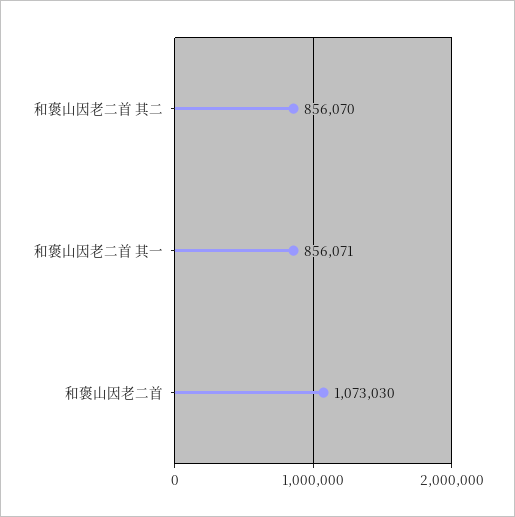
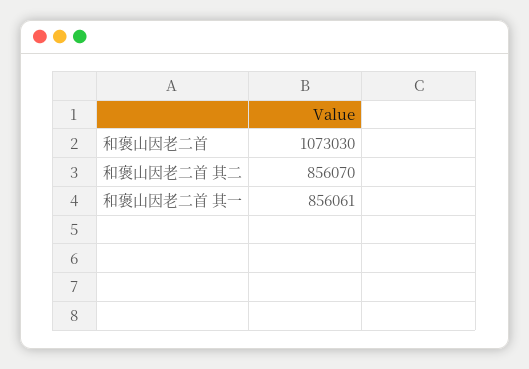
  {
    "和褒山因老二首 其二": 856070,
-   "和褒山因老二首 其一": 856071,
+   "和褒山因老二首 其一": 856061,
    "和褒山因老二首": 1073030
  }

